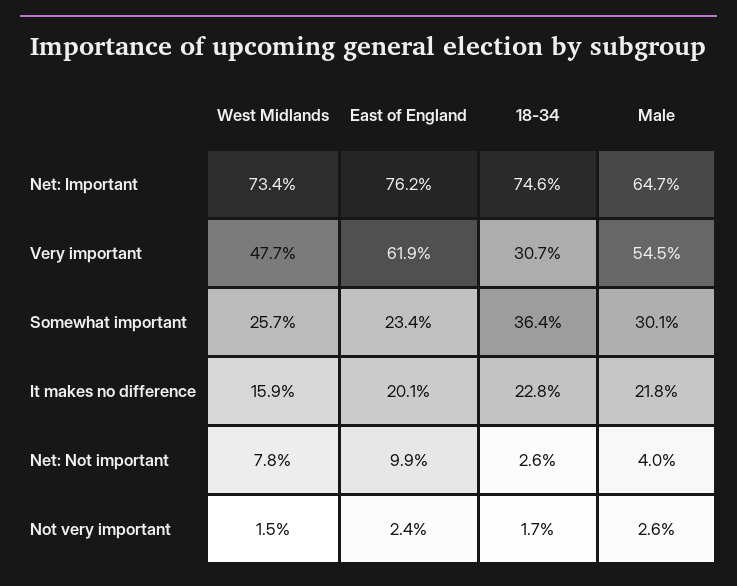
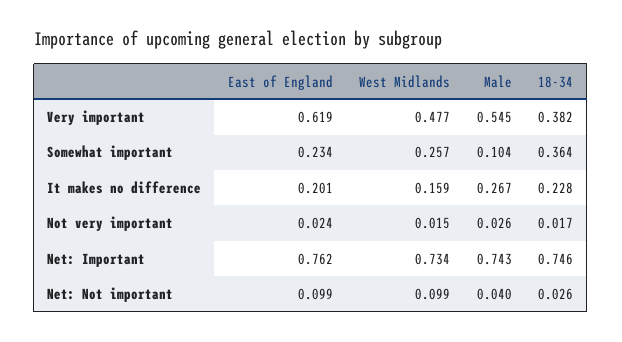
  {
    "West Midlands": {
      "Net: Important": 0.734,
      "Very important": 0.477,
      "Somewhat important": 0.257,
      "It makes no difference": 0.159,
-     "Net: Not important": 0.078,
+     "Net: Not important": 0.099,
      "Not very important": 0.015
    },
    "East of England": {
      "Net: Important": 0.762,
      "Very important": 0.619,
      "Somewhat important": 0.234,
      "It makes no difference": 0.201,
      "Net: Not important": 0.099,
      "Not very important": 0.024
    },
    "18-34": {
      "Net: Important": 0.746,
-     "Very important": 0.307,
+     "Very important": 0.382,
      "Somewhat important": 0.364,
      "It makes no difference": 0.228,
      "Net: Not important": 0.026,
      "Not very important": 0.017
    },
    "Male": {
-     "Net: Important": 0.647,
+     "Net: Important": 0.743,
      "Very important": 0.545,
-     "Somewhat important": 0.301,
+     "Somewhat important": 0.104,
-     "It makes no difference": 0.218,
+     "It makes no difference": 0.267,
      "Net: Not important": 0.04,
      "Not very important": 0.026
    }
  }

